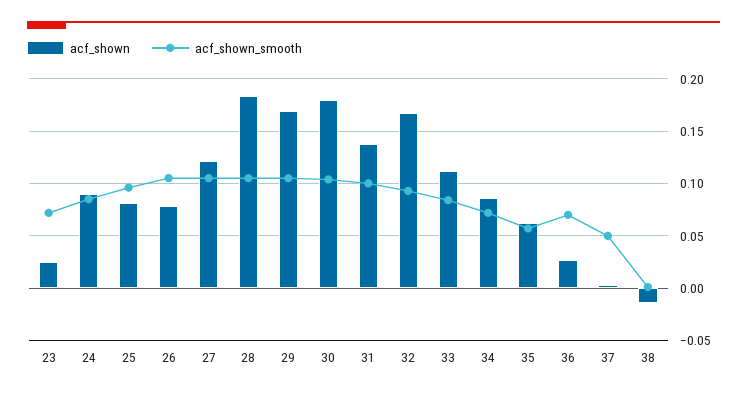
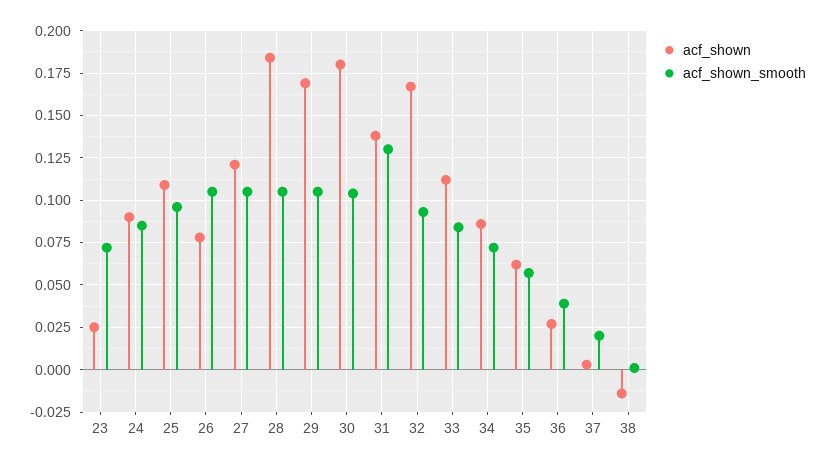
  {
    "acf_shown": {
      "23": 0.025,
      "24": 0.09,
-     "25": 0.08,
+     "25": 0.11,
      "26": 0.08,
      "27": 0.12,
      "28": 0.185,
      "29": 0.17,
      "30": 0.18,
      "31": 0.14,
      "32": 0.165,
      "33": 0.11,
      "34": 0.085,
      "35": 0.06,
      "36": 0.025,
      "37": 0.005,
      "38": -0.015
    },
    "acf_shown_smooth": {
      "23": 0.07,
      "24": 0.085,
      "25": 0.095,
      "26": 0.105,
      "27": 0.105,
      "28": 0.105,
      "29": 0.105,
      "30": 0.105,
-     "31": 0.1,
+     "31": 0.13,
      "32": 0.095,
      "33": 0.085,
      "34": 0.07,
      "35": 0.055,
-     "36": 0.07,
+     "36": 0.04,
-     "37": 0.05,
+     "37": 0.02,
      "38": 0
    }
  }

